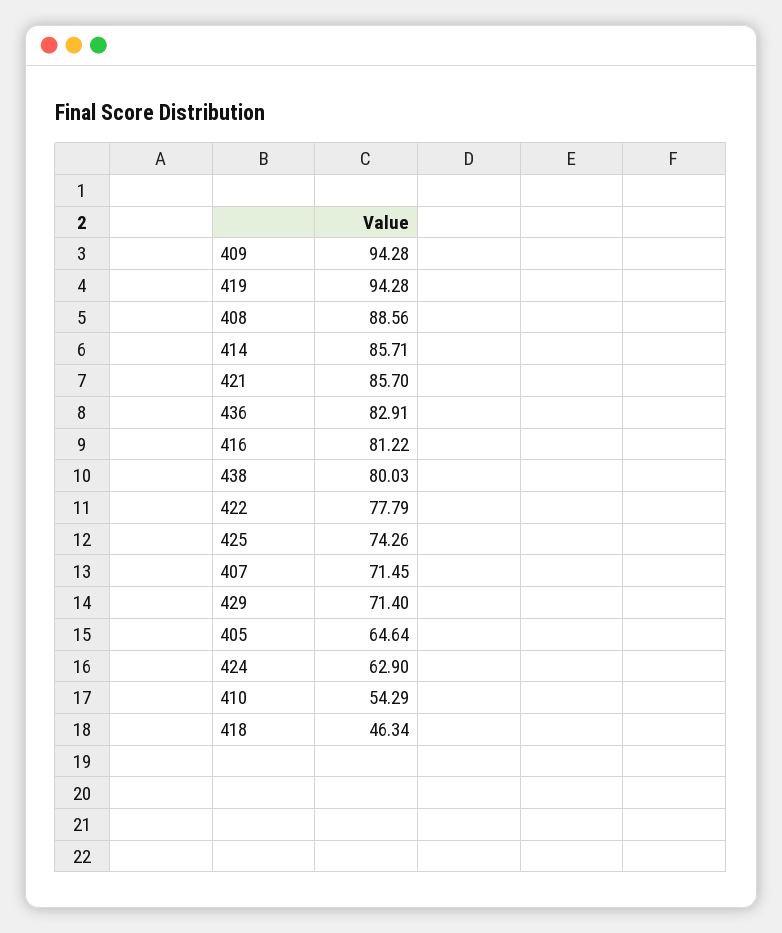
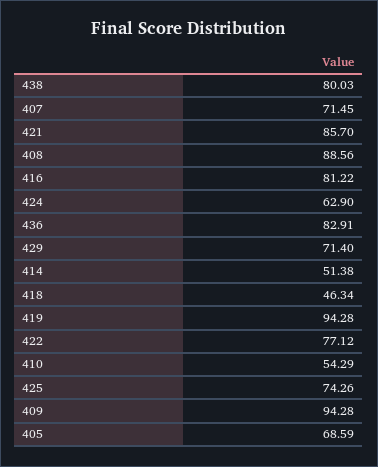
  {
    "409": 94.28,
    "419": 94.28,
    "408": 88.56,
-   "414": 85.71,
+   "414": 51.38,
    "421": 85.7,
    "436": 82.91,
    "416": 81.22,
    "438": 80.03,
-   "422": 77.79,
+   "422": 77.12,
    "425": 74.26,
    "407": 71.45,
    "429": 71.4,
-   "405": 64.64,
+   "405": 68.59,
    "424": 62.9,
    "410": 54.29,
    "418": 46.34
  }

